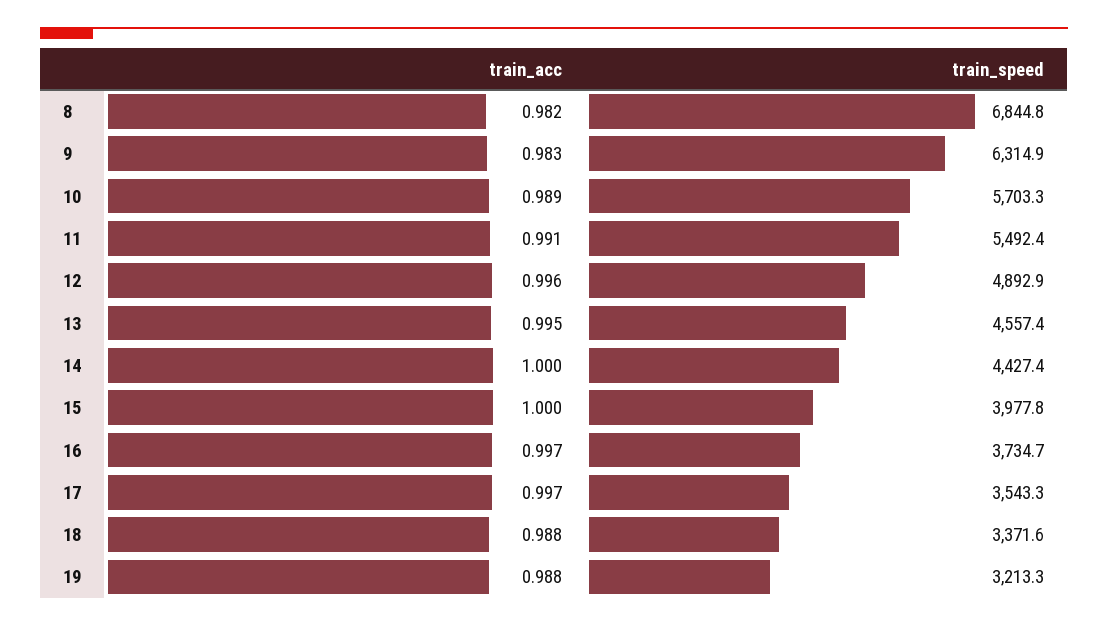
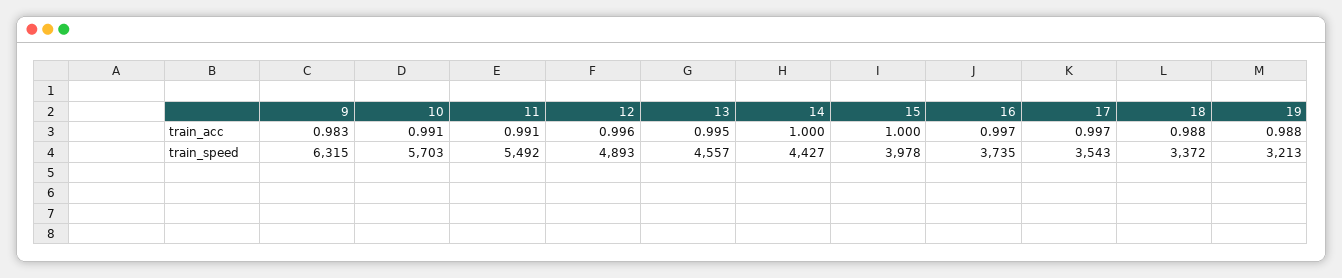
  {
    "train_acc": {
-     "8": 0.982,
      "9": 0.983,
-     "10": 0.989,
+     "10": 0.991,
      "11": 0.991,
      "12": 0.996,
      "13": 0.995,
      "14": 1,
      "15": 1,
      "16": 0.997,
      "17": 0.997,
      "18": 0.988,
      "19": 0.988
    },
    "train_speed": {
-     "8": 6844.8,
      "9": 6314.9,
      "10": 5703.3,
      "11": 5492.4,
      "12": 4892.9,
      "13": 4557.4,
      "14": 4427.4,
      "15": 3977.8,
      "16": 3734.7,
      "17": 3543.3,
      "18": 3371.6,
      "19": 3213.3
    }
  }

